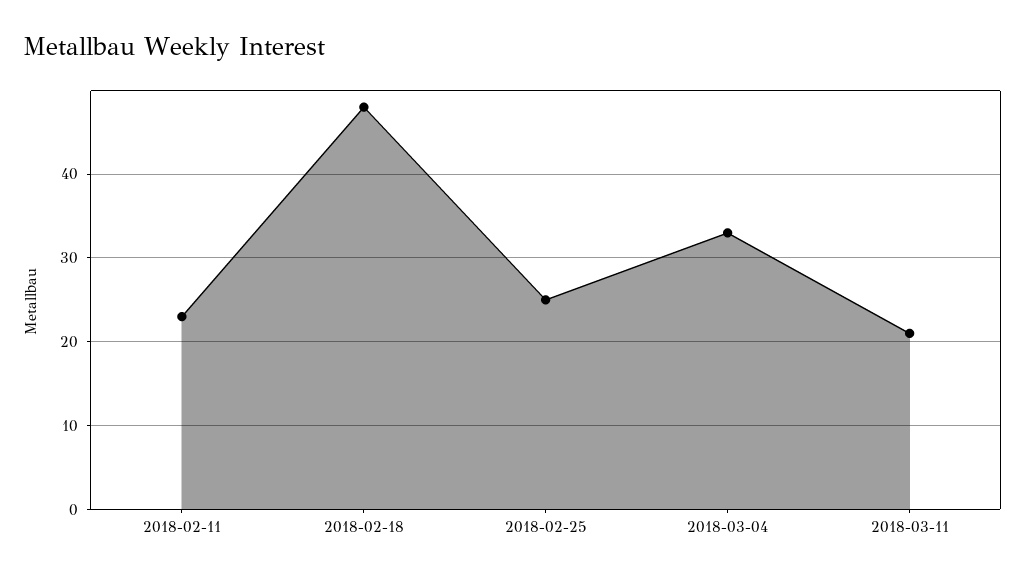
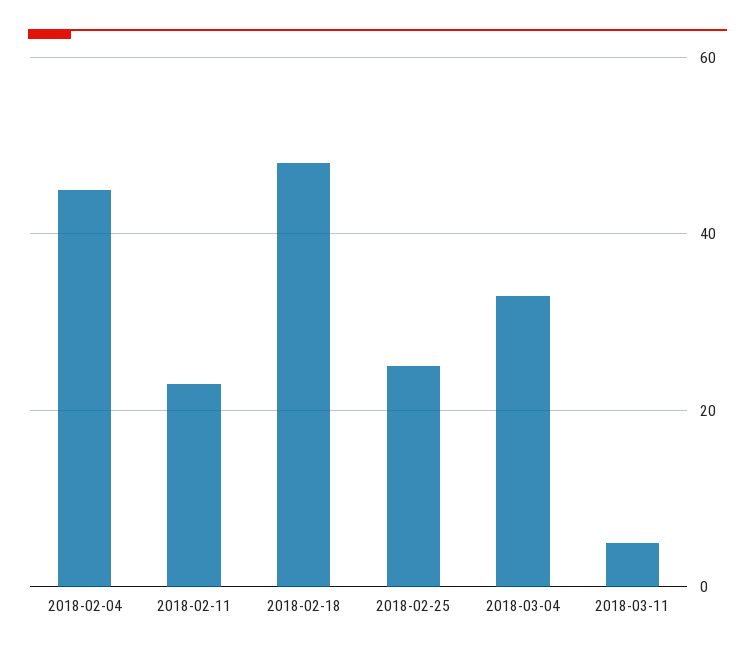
  {
    "2018-02-11": 23,
    "2018-02-18": 48,
    "2018-02-25": 25,
    "2018-03-04": 33,
-   "2018-03-11": 21
+   "2018-03-11": 5,
+   "2018-02-04": 45
  }

